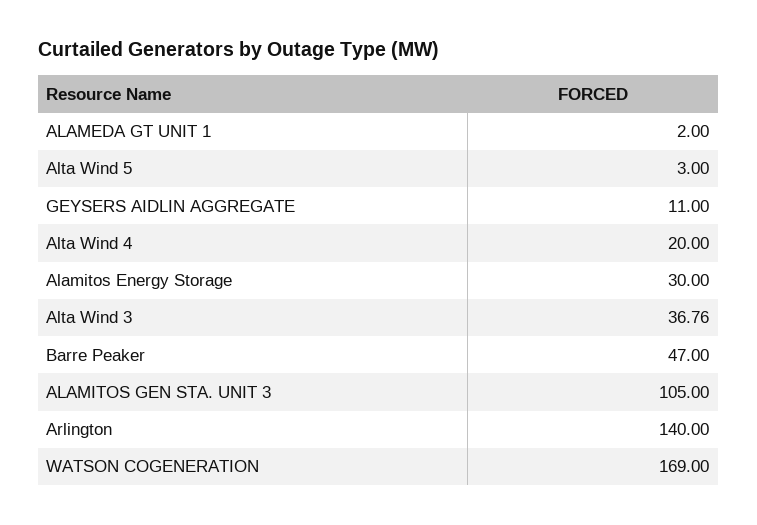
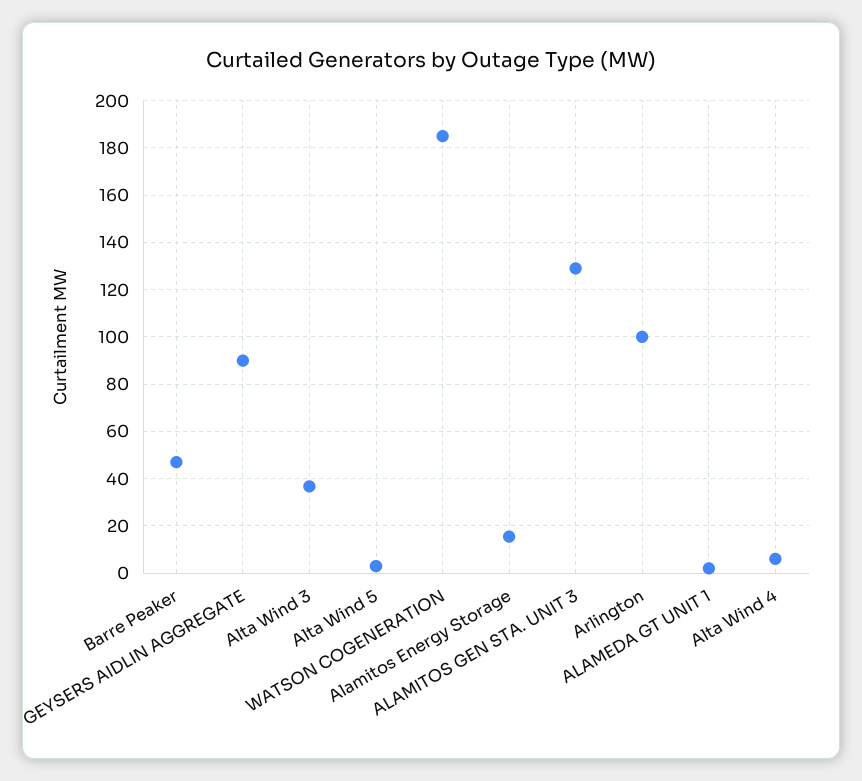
  {
    "ALAMEDA GT UNIT 1": 2,
    "Alta Wind 5": 3,
-   "GEYSERS AIDLIN AGGREGATE": 11,
+   "GEYSERS AIDLIN AGGREGATE": 90,
-   "Alta Wind 4": 20,
+   "Alta Wind 4": 5,
-   "Alamitos Energy Storage": 30,
+   "Alamitos Energy Storage": 15,
    "Alta Wind 3": 36.76,
    "Barre Peaker": 47,
-   "ALAMITOS GEN STA. UNIT 3": 105,
+   "ALAMITOS GEN STA. UNIT 3": 130,
-   "Arlington": 140,
+   "Arlington": 100,
-   "WATSON COGENERATION": 169
+   "WATSON COGENERATION": 185
  }

